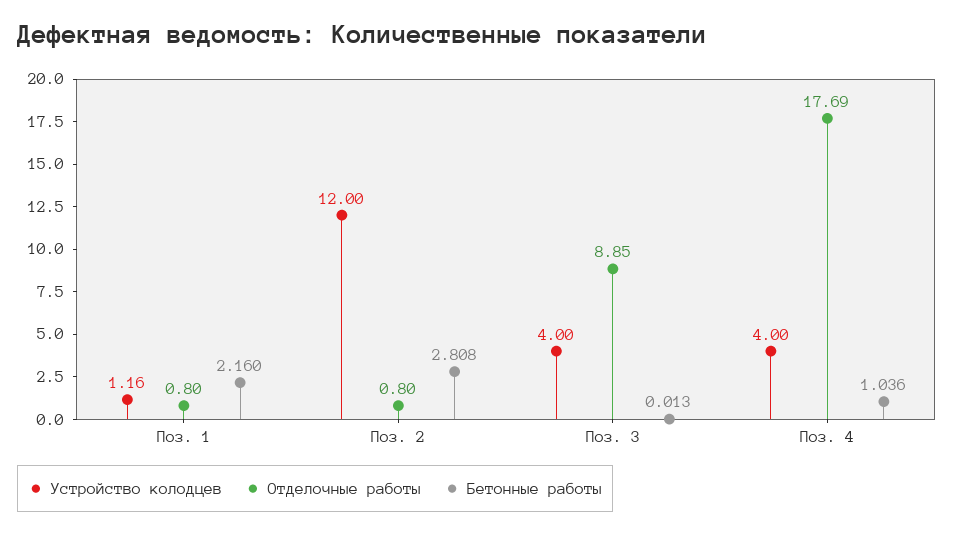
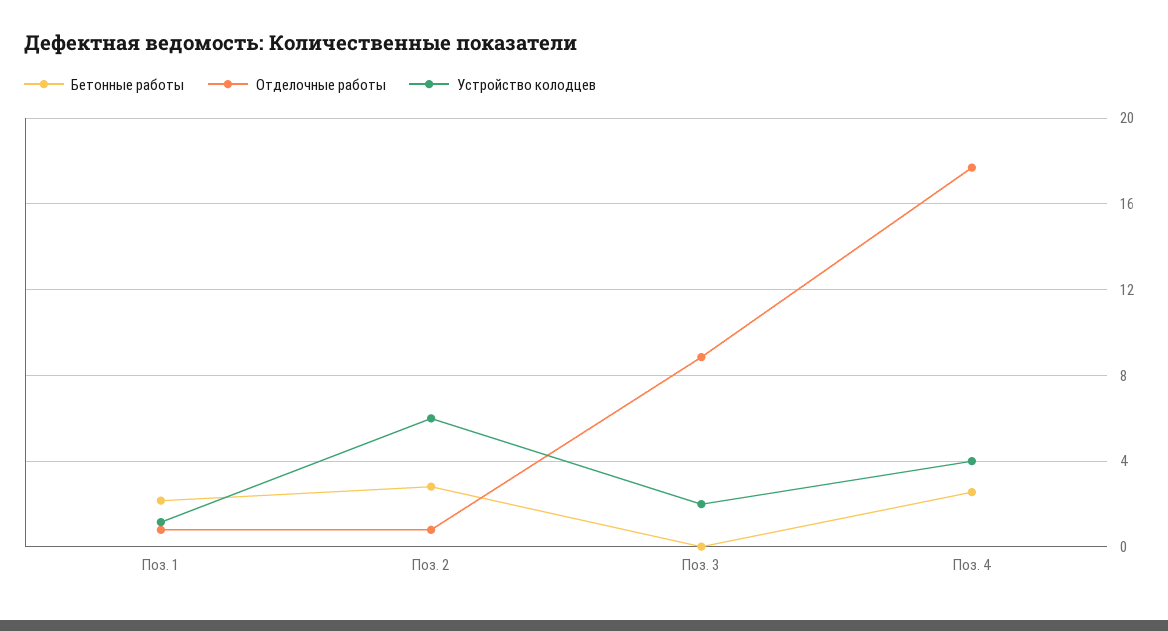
  {
    "Устройство колодцев": {
      "Поз. 1": 1.16,
-     "Поз. 2": 12,
+     "Поз. 2": 6,
-     "Поз. 3": 4,
+     "Поз. 3": 2,
      "Поз. 4": 4
    },
    "Отделочные работы": {
      "Поз. 1": 0.8,
      "Поз. 2": 0.8,
      "Поз. 3": 8.85,
      "Поз. 4": 17.69
    },
    "Бетонные работы": {
      "Поз. 1": 2.16,
      "Поз. 2": 2.808,
      "Поз. 3": 0.013,
-     "Поз. 4": 1.036
+     "Поз. 4": 2.5
    }
  }

